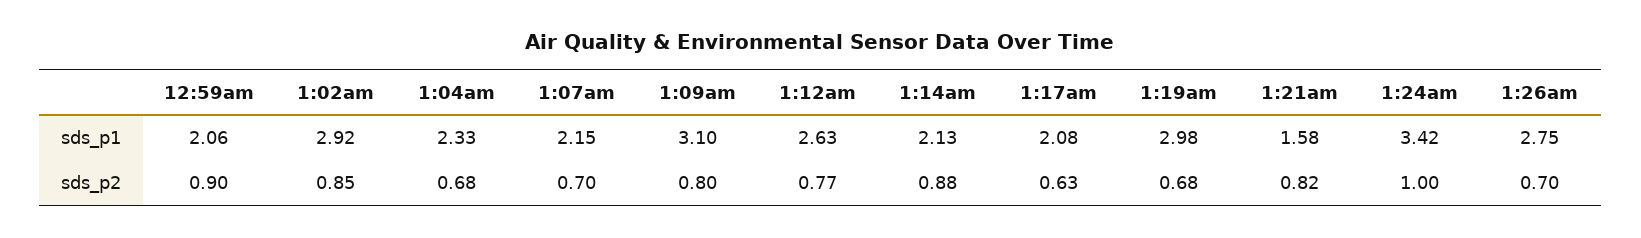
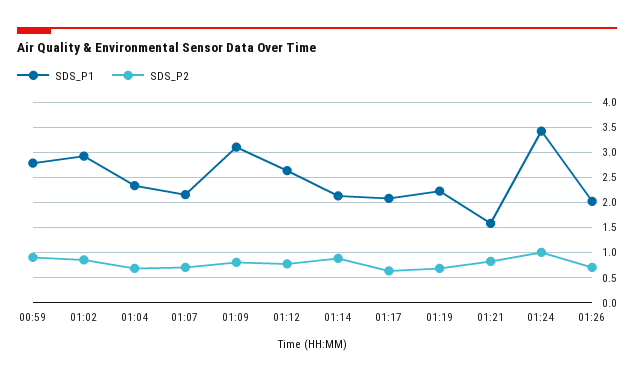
  {
    "sds_p1": {
-     "12:59am": 2.06,
+     "12:59am": 2.75,
      "1:02am": 2.92,
      "1:04am": 2.33,
      "1:07am": 2.15,
      "1:09am": 3.1,
      "1:12am": 2.63,
      "1:14am": 2.13,
      "1:17am": 2.08,
-     "1:19am": 2.98,
+     "1:19am": 2.25,
      "1:21am": 1.58,
      "1:24am": 3.42,
-     "1:26am": 2.75
+     "1:26am": 2
    },
    "sds_p2": {
      "12:59am": 0.9,
      "1:02am": 0.85,
      "1:04am": 0.68,
      "1:07am": 0.7,
      "1:09am": 0.8,
      "1:12am": 0.77,
      "1:14am": 0.88,
      "1:17am": 0.63,
      "1:19am": 0.68,
      "1:21am": 0.82,
      "1:24am": 1,
      "1:26am": 0.7
    }
  }

